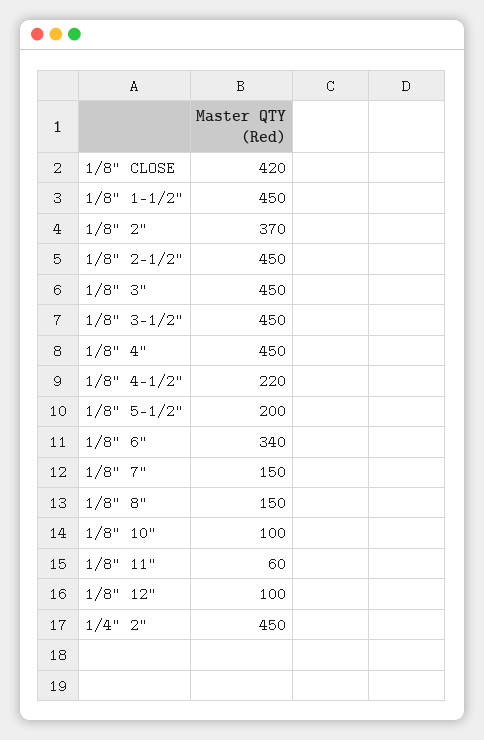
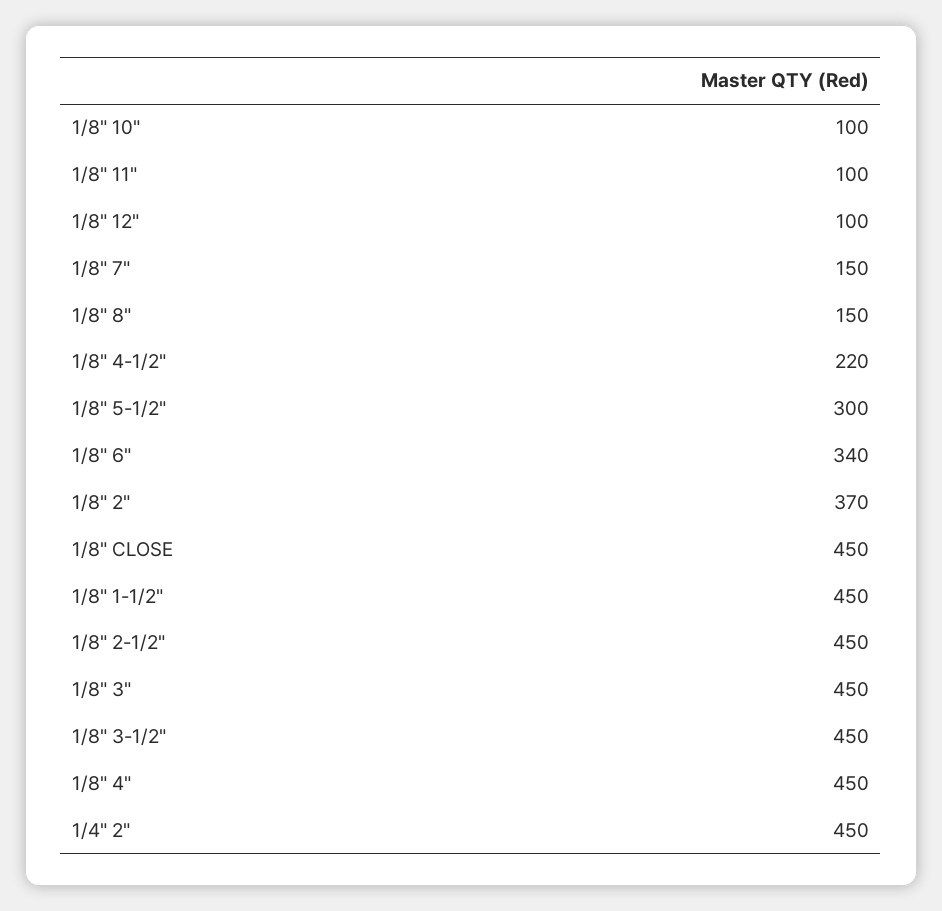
  {
-   "1/8\" CLOSE": 420,
+   "1/8\" CLOSE": 450,
    "1/8\" 1-1/2\"": 450,
    "1/8\" 2\"": 370,
    "1/8\" 2-1/2\"": 450,
    "1/8\" 3\"": 450,
    "1/8\" 3-1/2\"": 450,
    "1/8\" 4\"": 450,
    "1/8\" 4-1/2\"": 220,
-   "1/8\" 5-1/2\"": 200,
+   "1/8\" 5-1/2\"": 300,
    "1/8\" 6\"": 340,
    "1/8\" 7\"": 150,
    "1/8\" 8\"": 150,
    "1/8\" 10\"": 100,
-   "1/8\" 11\"": 60,
+   "1/8\" 11\"": 100,
    "1/8\" 12\"": 100,
    "1/4\" 2\"": 450
  }

